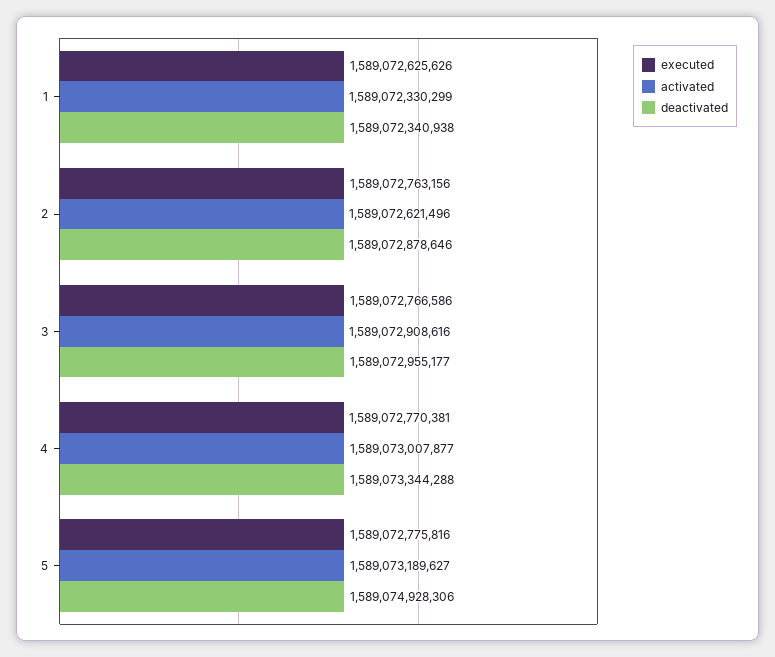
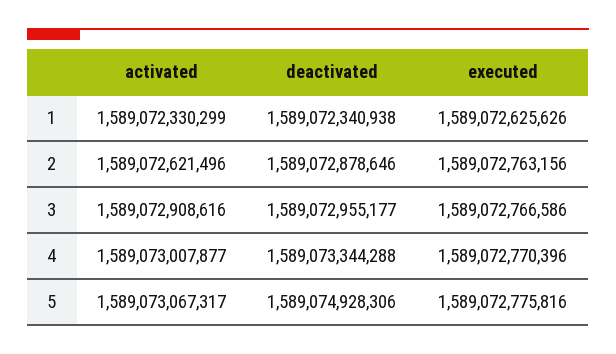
  {
    "executed": {
      "1": 1589072625626,
      "2": 1589072763156,
      "3": 1589072766586,
-     "4": 1589072770381,
+     "4": 1589072770396,
      "5": 1589072775816
    },
    "activated": {
      "1": 1589072330299,
      "2": 1589072621496,
      "3": 1589072908616,
      "4": 1589073007877,
-     "5": 1589073189627
+     "5": 1589073067317
    },
    "deactivated": {
      "1": 1589072340938,
      "2": 1589072878646,
      "3": 1589072955177,
      "4": 1589073344288,
      "5": 1589074928306
    }
  }

